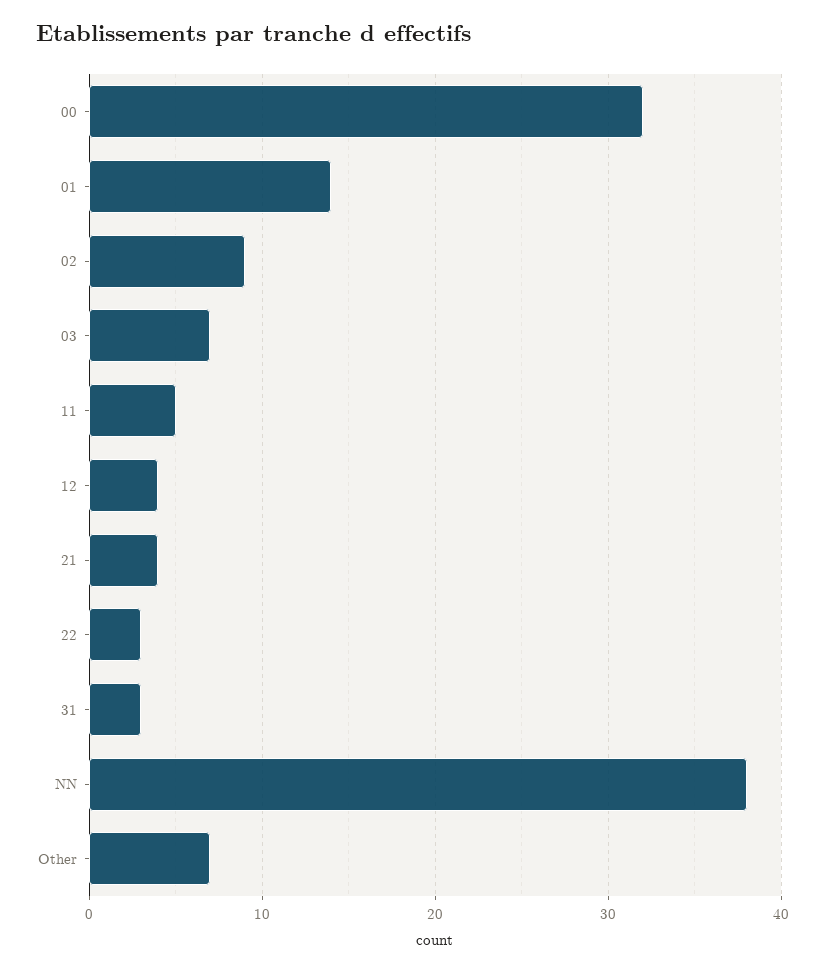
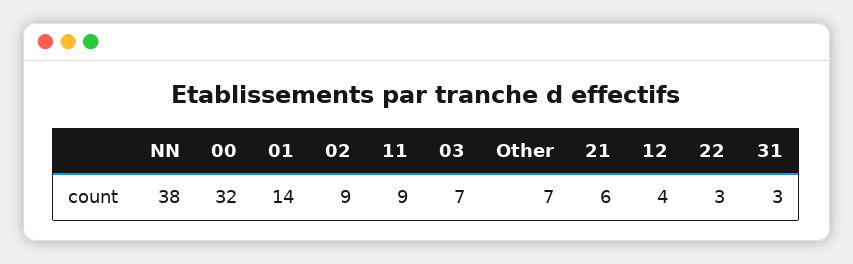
  {
    "00": 32,
    "01": 14,
    "02": 9,
    "03": 7,
-   "11": 5,
+   "11": 9,
    "12": 4,
-   "21": 4,
+   "21": 6,
    "22": 3,
    "31": 3,
    "NN": 38,
    "Other": 7
  }

